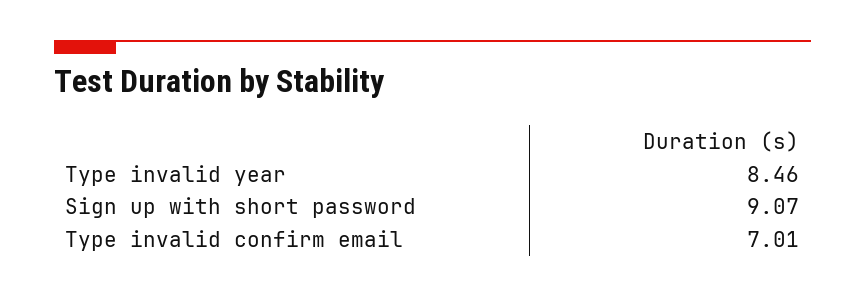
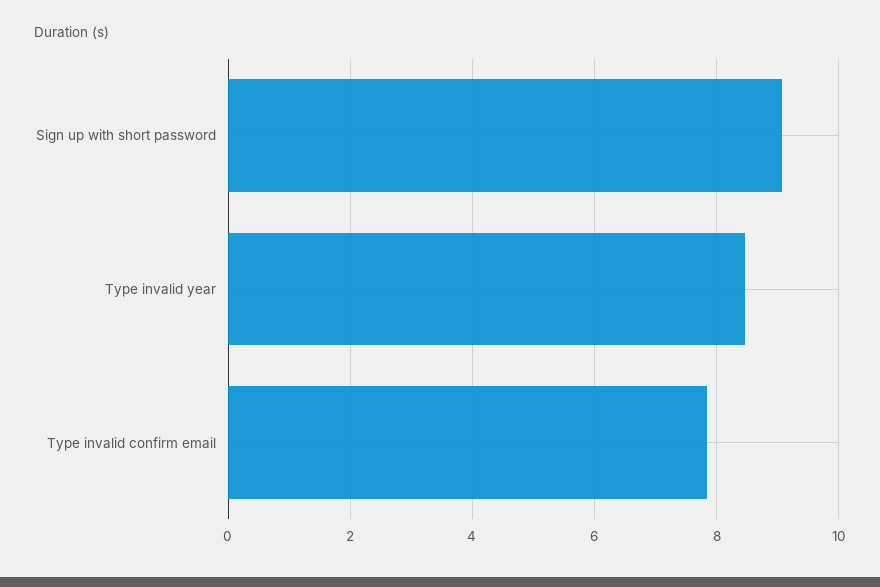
  {
    "Type invalid year": 8.46,
    "Sign up with short password": 9.07,
-   "Type invalid confirm email": 7.01
+   "Type invalid confirm email": 7.8
  }

